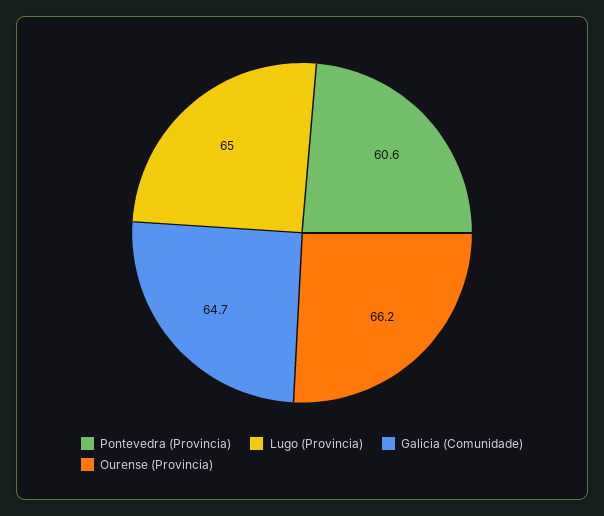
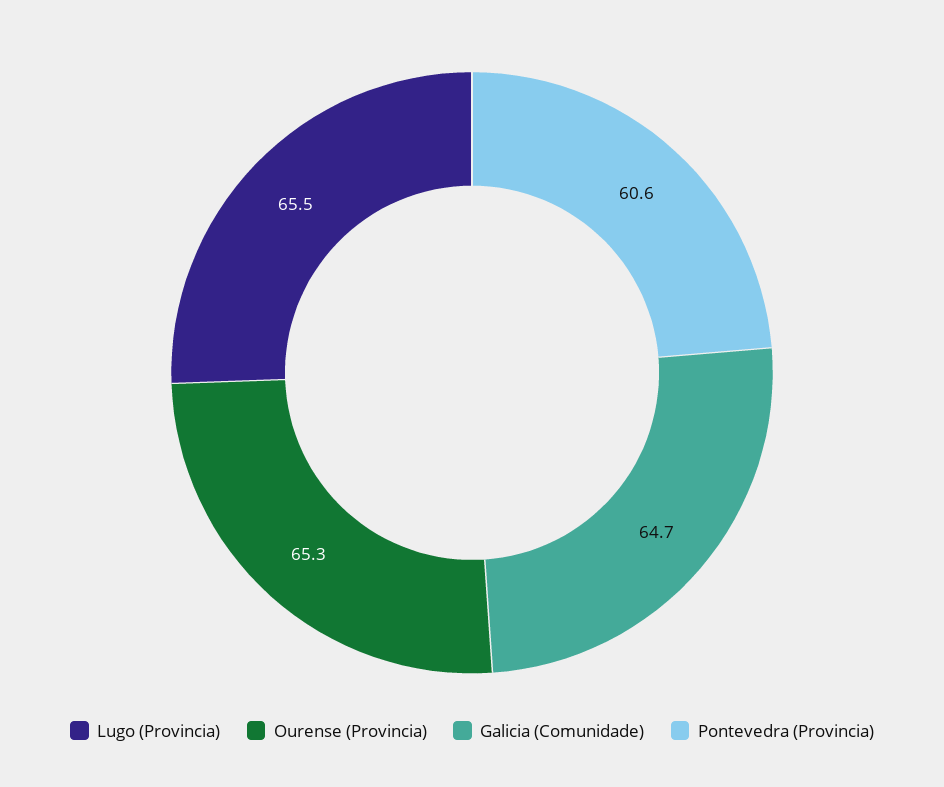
  {
    "Pontevedra (Provincia)": 60.6,
-   "Lugo (Provincia)": 65,
+   "Lugo (Provincia)": 65.5,
    "Galicia (Comunidade)": 64.7,
-   "Ourense (Provincia)": 66.2
+   "Ourense (Provincia)": 65.3
  }

